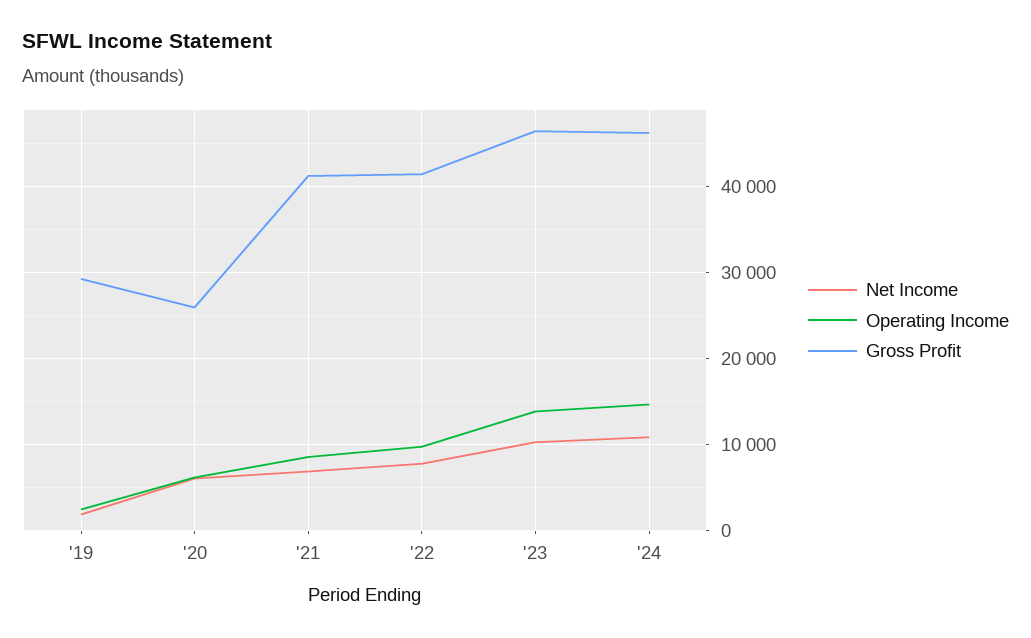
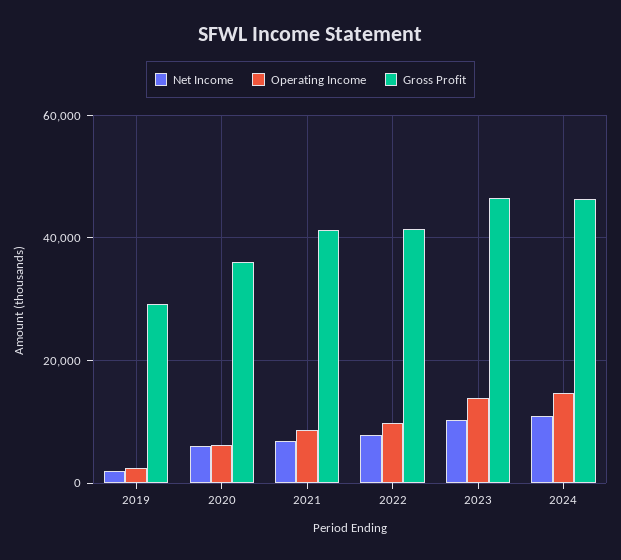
  {
    "Net Income": {
      "'19": 2000,
      "'20": 6000,
      "'21": 7000,
      "'22": 8000,
      "'23": 10000,
      "'24": 11000
    },
    "Operating Income": {
      "'19": 3000,
      "'20": 6000,
      "'21": 9000,
      "'22": 10000,
      "'23": 14000,
      "'24": 15000
    },
    "Gross Profit": {
      "'19": 29000,
-     "'20": 26000,
+     "'20": 36000,
      "'21": 41000,
      "'22": 42000,
      "'23": 47000,
      "'24": 46000
    }
  }

